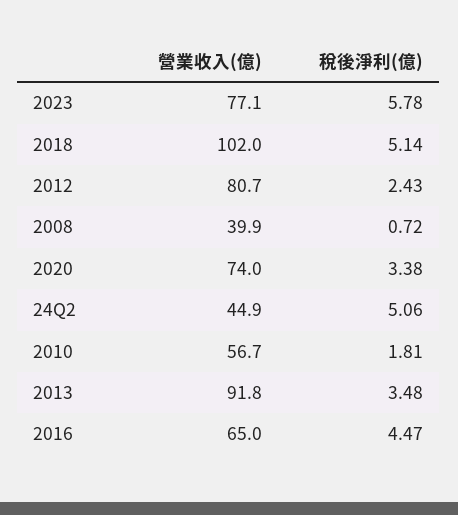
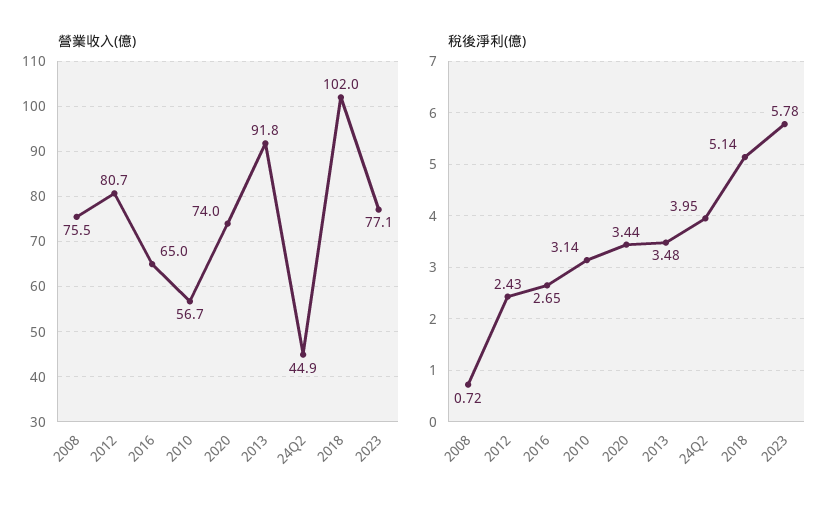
  {
    "營業收入(億)": {
      "2023": 77.1,
      "2018": 102,
      "2012": 80.7,
-     "2008": 39.9,
+     "2008": 75.5,
      "2020": 74,
      "24Q2": 44.9,
      "2010": 56.7,
      "2013": 91.8,
      "2016": 65
    },
    "稅後淨利(億)": {
      "2023": 5.78,
      "2018": 5.14,
      "2012": 2.43,
      "2008": 0.72,
-     "2020": 3.38,
+     "2020": 3.44,
-     "24Q2": 5.06,
+     "24Q2": 3.95,
-     "2010": 1.81,
+     "2010": 3.14,
      "2013": 3.48,
-     "2016": 4.47
+     "2016": 2.65
    }
  }

